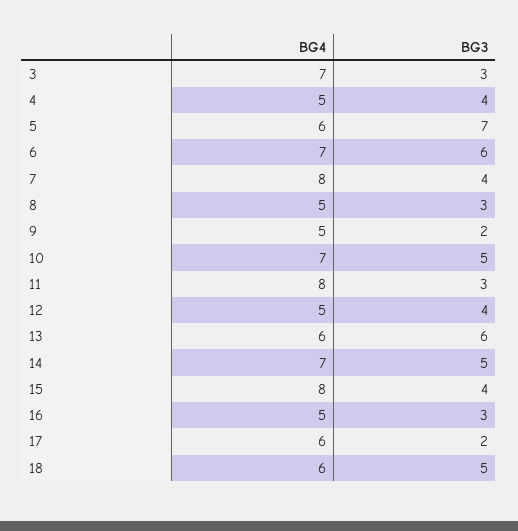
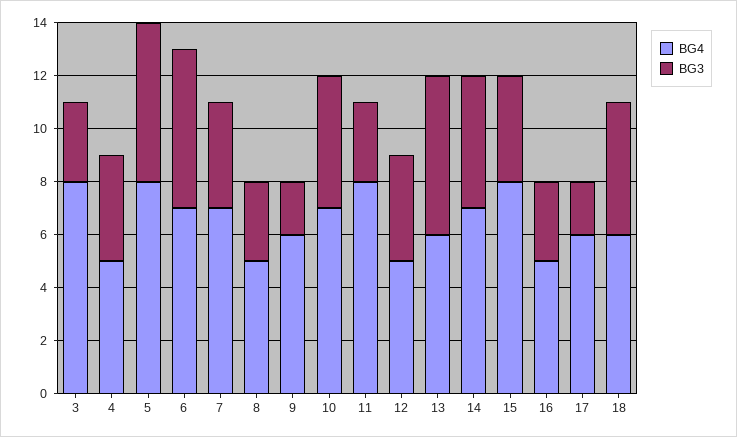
  {
    "BG4": {
-     "3": 7,
+     "3": 8,
      "4": 5,
-     "5": 6,
+     "5": 8,
      "6": 7,
-     "7": 8,
+     "7": 7,
      "8": 5,
-     "9": 5,
+     "9": 6,
      "10": 7,
      "11": 8,
      "12": 5,
      "13": 6,
      "14": 7,
      "15": 8,
      "16": 5,
      "17": 6,
      "18": 6
    },
    "BG3": {
      "3": 3,
      "4": 4,
-     "5": 7,
+     "5": 6,
      "6": 6,
      "7": 4,
      "8": 3,
      "9": 2,
      "10": 5,
      "11": 3,
      "12": 4,
      "13": 6,
      "14": 5,
      "15": 4,
      "16": 3,
      "17": 2,
      "18": 5
    }
  }

